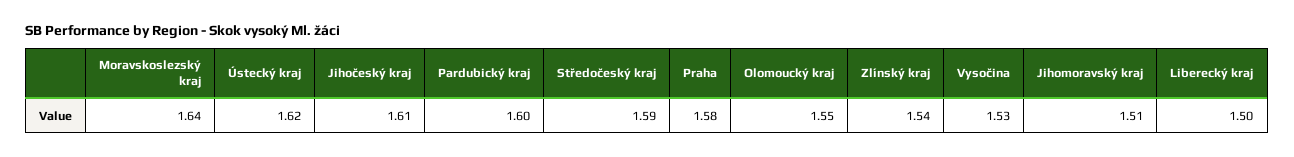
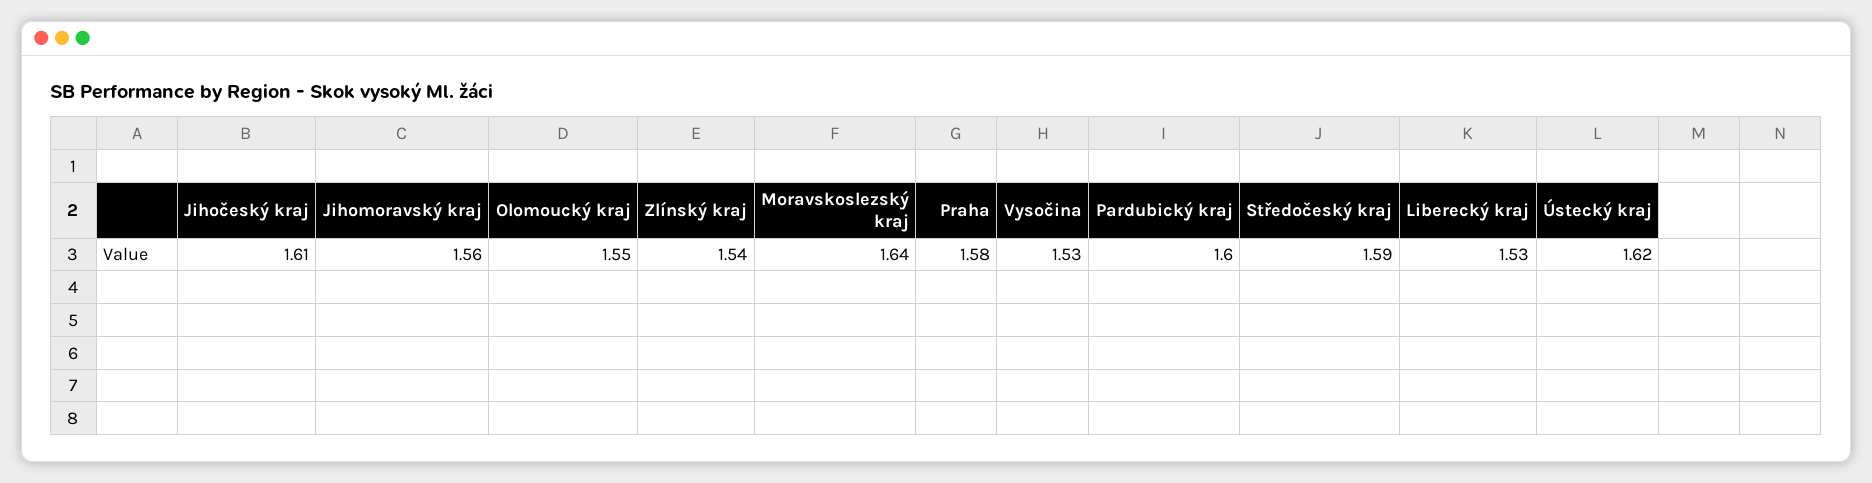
  {
    "Moravskoslezský kraj": 1.64,
    "Ústecký kraj": 1.62,
    "Jihočeský kraj": 1.61,
    "Pardubický kraj": 1.6,
    "Středočeský kraj": 1.59,
    "Praha": 1.58,
    "Olomoucký kraj": 1.55,
    "Zlínský kraj": 1.54,
    "Vysočina": 1.53,
-   "Jihomoravský kraj": 1.51,
+   "Jihomoravský kraj": 1.56,
-   "Liberecký kraj": 1.5
+   "Liberecký kraj": 1.53
  }

